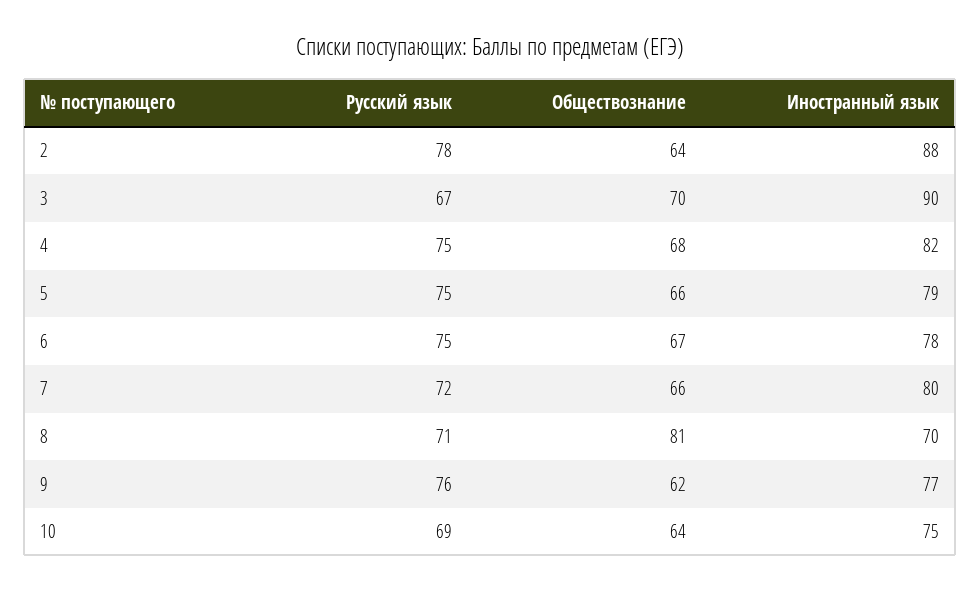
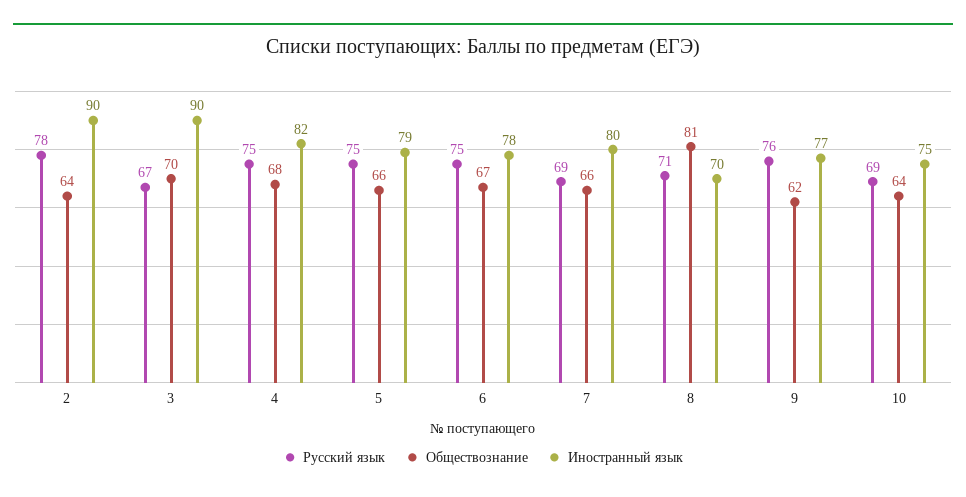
  {
    "Русский язык": {
      "2": 78,
      "3": 67,
      "4": 75,
      "5": 75,
      "6": 75,
-     "7": 72,
+     "7": 69,
      "8": 71,
      "9": 76,
      "10": 69
    },
    "Обществознание": {
      "2": 64,
      "3": 70,
      "4": 68,
      "5": 66,
      "6": 67,
      "7": 66,
      "8": 81,
      "9": 62,
      "10": 64
    },
    "Иностранный язык": {
-     "2": 88,
+     "2": 90,
      "3": 90,
      "4": 82,
      "5": 79,
      "6": 78,
      "7": 80,
      "8": 70,
      "9": 77,
      "10": 75
    }
  }

